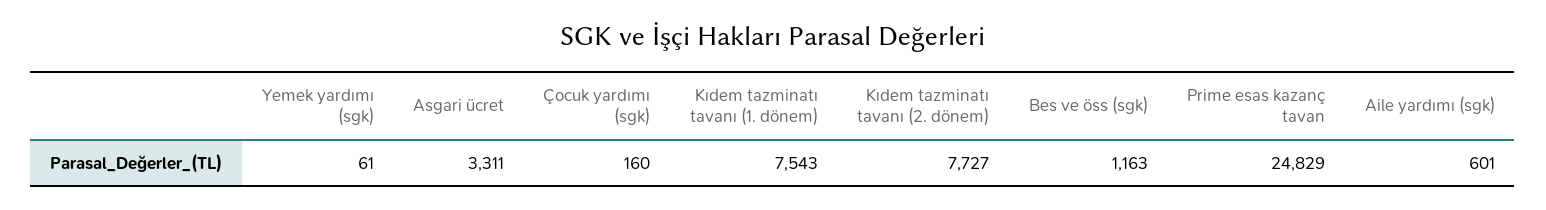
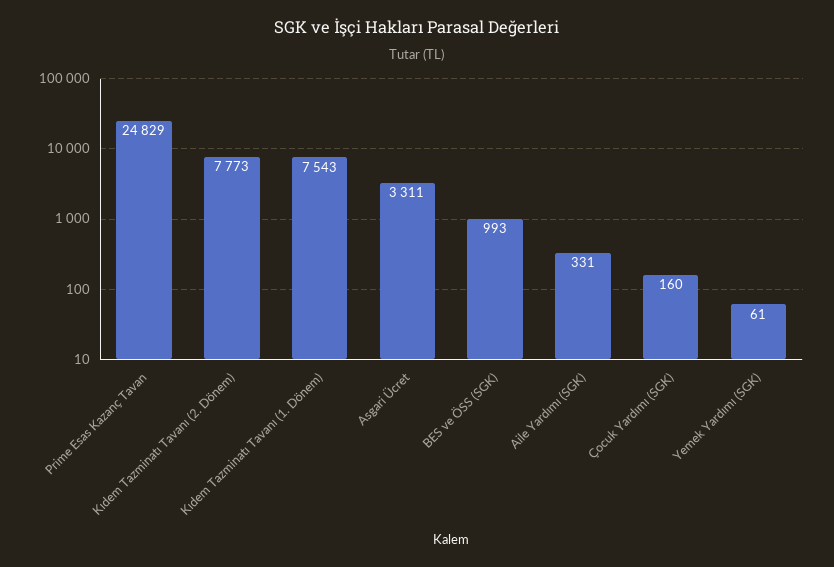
  {
    "Yemek yardımı (sgk)": 61,
    "Asgari ücret": 3311,
    "Çocuk yardımı (sgk)": 160,
    "Kıdem tazminatı tavanı (1. dönem)": 7543,
-   "Kıdem tazminatı tavanı (2. dönem)": 7727,
+   "Kıdem tazminatı tavanı (2. dönem)": 7773,
-   "Bes ve öss (sgk)": 1163,
+   "Bes ve öss (sgk)": 993,
    "Prime esas kazanç tavan": 24829,
-   "Aile yardımı (sgk)": 601
+   "Aile yardımı (sgk)": 331
  }

